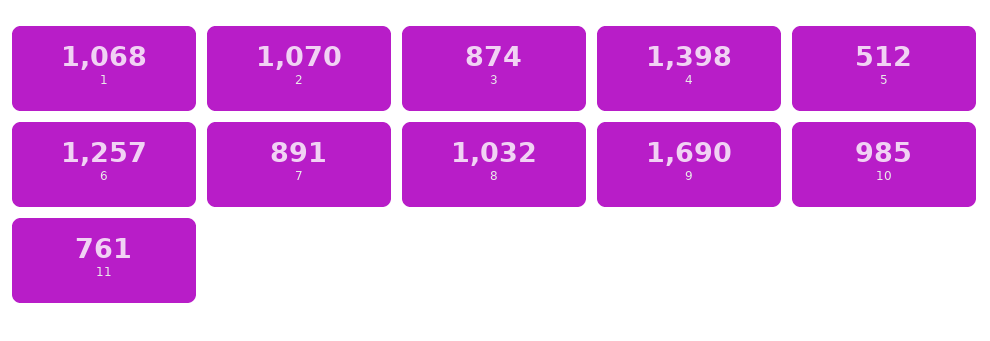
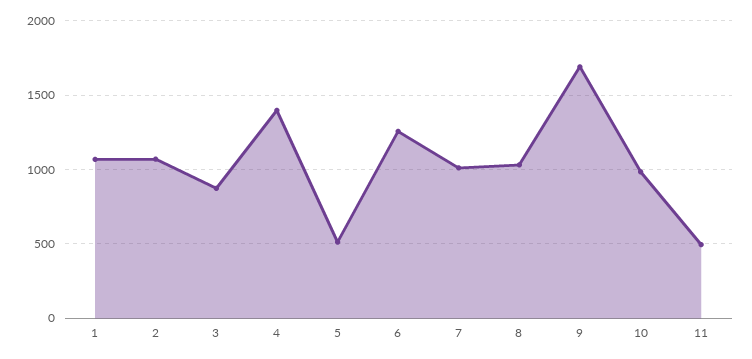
  {
    "1": 1068,
    "2": 1070,
    "3": 874,
    "4": 1398,
    "5": 512,
    "6": 1257,
-   "7": 891,
+   "7": 1000,
    "8": 1032,
    "9": 1690,
    "10": 985,
-   "11": 761
+   "11": 500
  }

